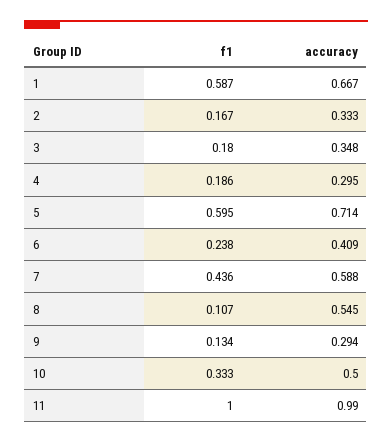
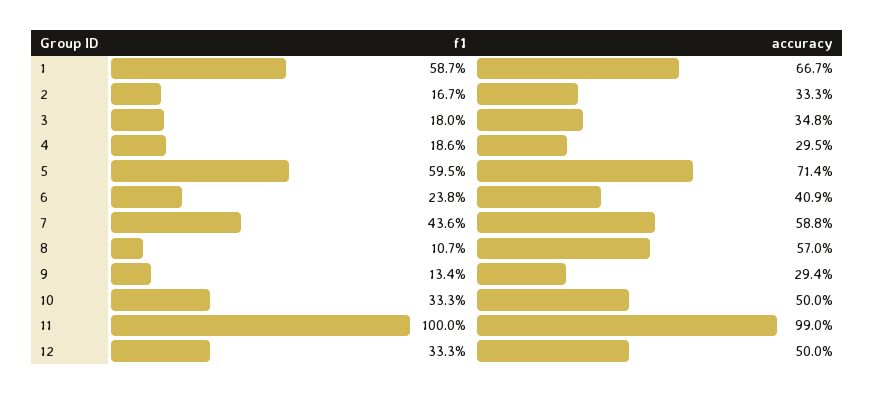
  {
    "f1": {
      "1": 0.587,
      "2": 0.167,
      "3": 0.18,
      "4": 0.186,
      "5": 0.595,
      "6": 0.238,
      "7": 0.436,
      "8": 0.107,
      "9": 0.134,
      "10": 0.333,
-     "11": 1
+     "11": 1,
+     "12": 0.333
    },
    "accuracy": {
      "1": 0.667,
      "2": 0.333,
      "3": 0.348,
      "4": 0.295,
      "5": 0.714,
      "6": 0.409,
      "7": 0.588,
-     "8": 0.545,
+     "8": 0.57,
      "9": 0.294,
      "10": 0.5,
-     "11": 0.99
+     "11": 0.99,
+     "12": 0.5
    }
  }

